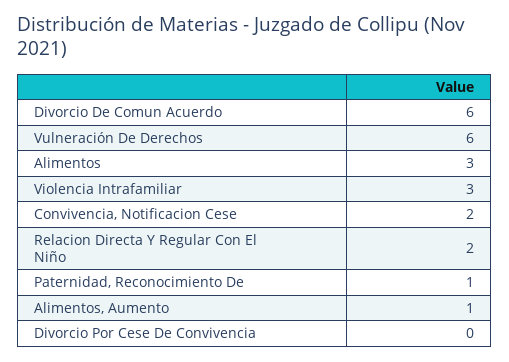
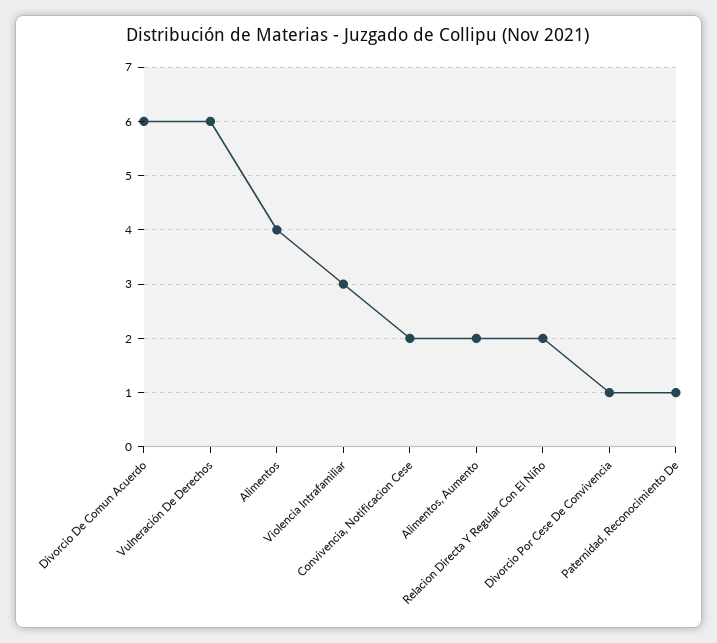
  {
    "Divorcio De Comun Acuerdo": 6,
    "Vulneración De Derechos": 6,
-   "Alimentos": 3,
+   "Alimentos": 4,
    "Violencia Intrafamiliar": 3,
    "Convivencia, Notificacion Cese": 2,
    "Relacion Directa Y Regular Con El Niño": 2,
    "Paternidad, Reconocimiento De": 1,
-   "Alimentos, Aumento": 1,
+   "Alimentos, Aumento": 2,
-   "Divorcio Por Cese De Convivencia": 0
+   "Divorcio Por Cese De Convivencia": 1
  }

